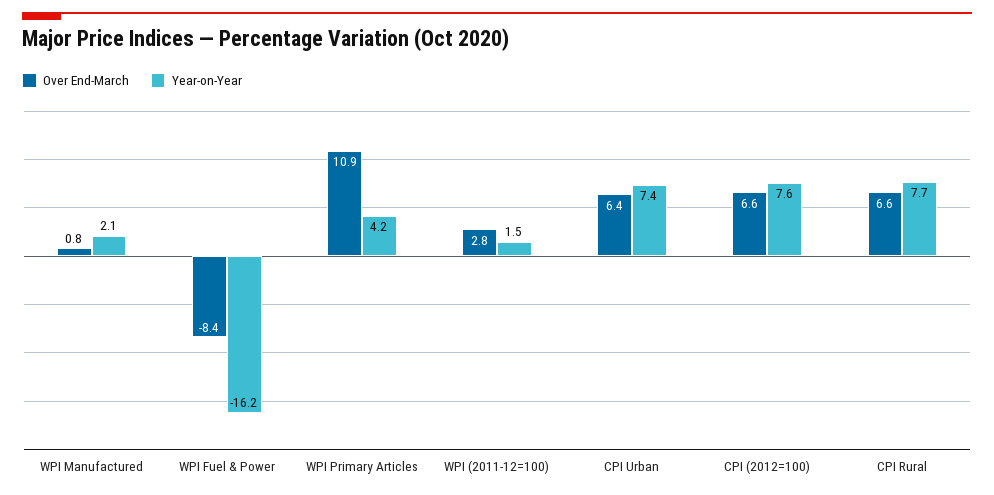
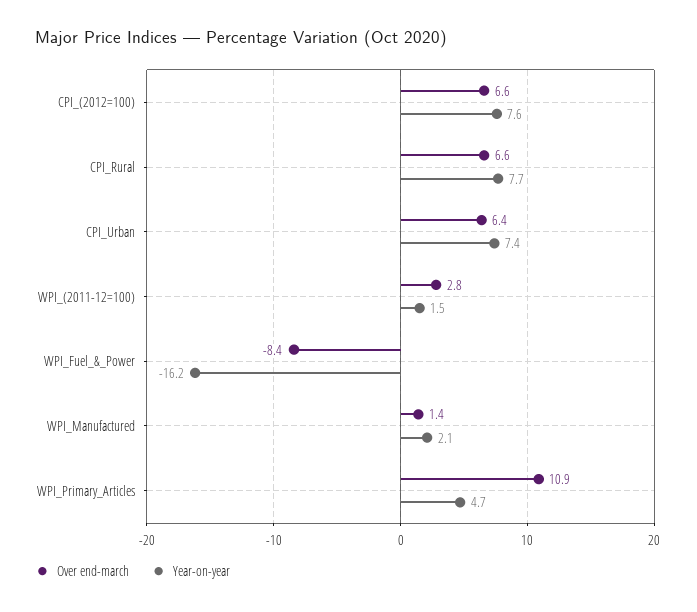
  {
    "Over End-March": {
-     "WPI Manufactured": 0.8,
+     "WPI Manufactured": 1.4,
      "WPI Fuel & Power": -8.4,
      "WPI Primary Articles": 10.9,
      "WPI (2011-12=100)": 2.8,
      "CPI Urban": 6.4,
      "CPI (2012=100)": 6.6,
      "CPI Rural": 6.6
    },
    "Year-on-Year": {
      "WPI Manufactured": 2.1,
      "WPI Fuel & Power": -16.2,
-     "WPI Primary Articles": 4.2,
+     "WPI Primary Articles": 4.7,
      "WPI (2011-12=100)": 1.5,
      "CPI Urban": 7.4,
      "CPI (2012=100)": 7.6,
      "CPI Rural": 7.7
    }
  }

